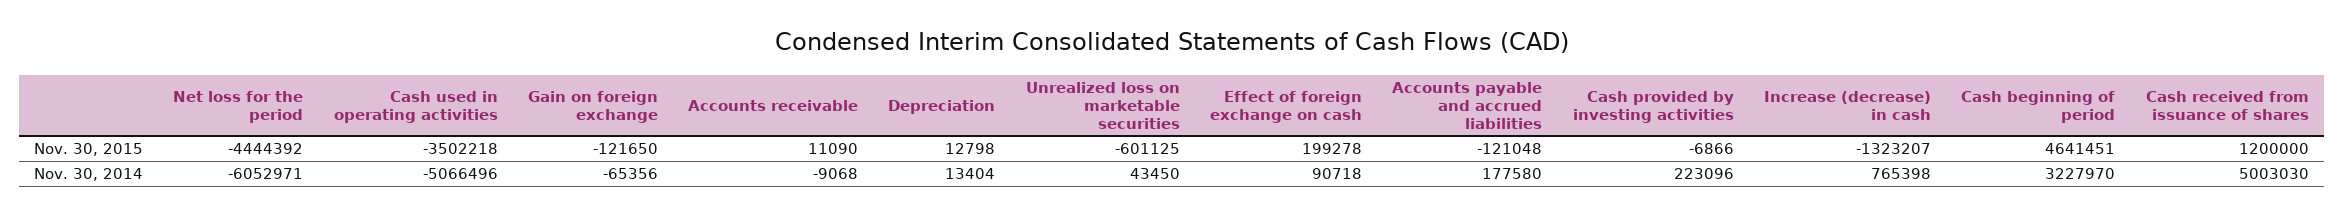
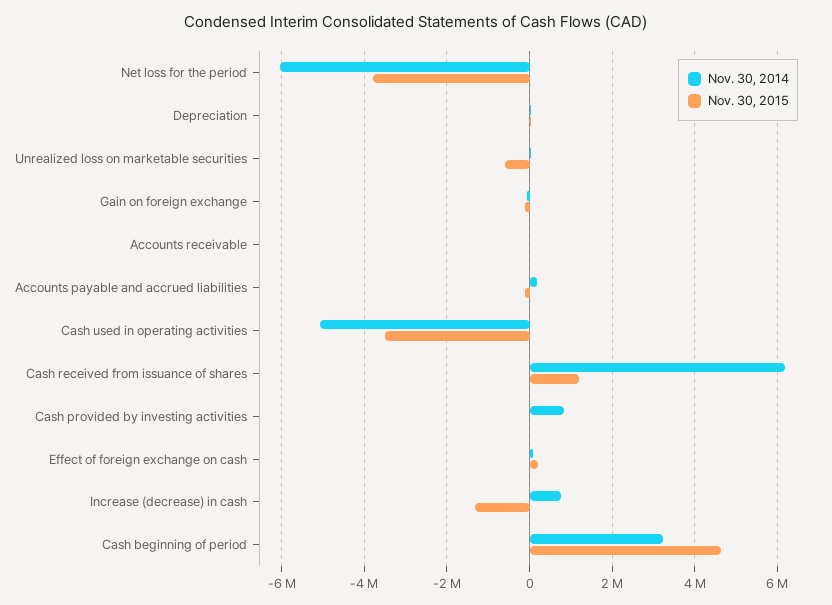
  {
    "Nov. 30, 2015": {
-     "Net loss for the period": -4444392,
+     "Net loss for the period": -3800000,
      "Cash used in operating activities": -3502218,
      "Gain on foreign exchange": -121650,
      "Accounts receivable": 11090,
      "Depreciation": 12798,
      "Unrealized loss on marketable securities": -601125,
      "Effect of foreign exchange on cash": 199278,
      "Accounts payable and accrued liabilities": -121048,
      "Cash provided by investing activities": -6866,
      "Increase (decrease) in cash": -1323207,
      "Cash beginning of period": 4641451,
      "Cash received from issuance of shares": 1200000
    },
    "Nov. 30, 2014": {
      "Net loss for the period": -6052971,
      "Cash used in operating activities": -5066496,
      "Gain on foreign exchange": -65356,
      "Accounts receivable": -9068,
      "Depreciation": 13404,
      "Unrealized loss on marketable securities": 43450,
      "Effect of foreign exchange on cash": 90718,
      "Accounts payable and accrued liabilities": 177580,
-     "Cash provided by investing activities": 223096,
+     "Cash provided by investing activities": 800000,
      "Increase (decrease) in cash": 765398,
      "Cash beginning of period": 3227970,
-     "Cash received from issuance of shares": 5003030
+     "Cash received from issuance of shares": 6200000
    }
  }

